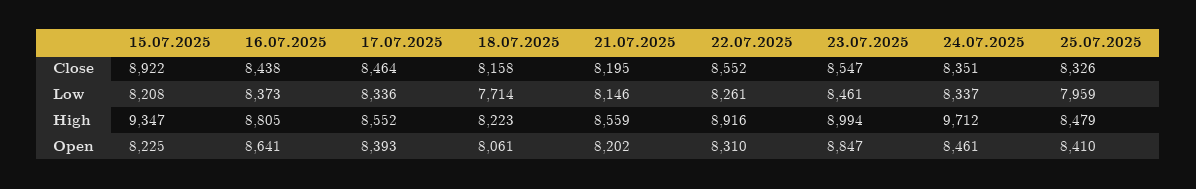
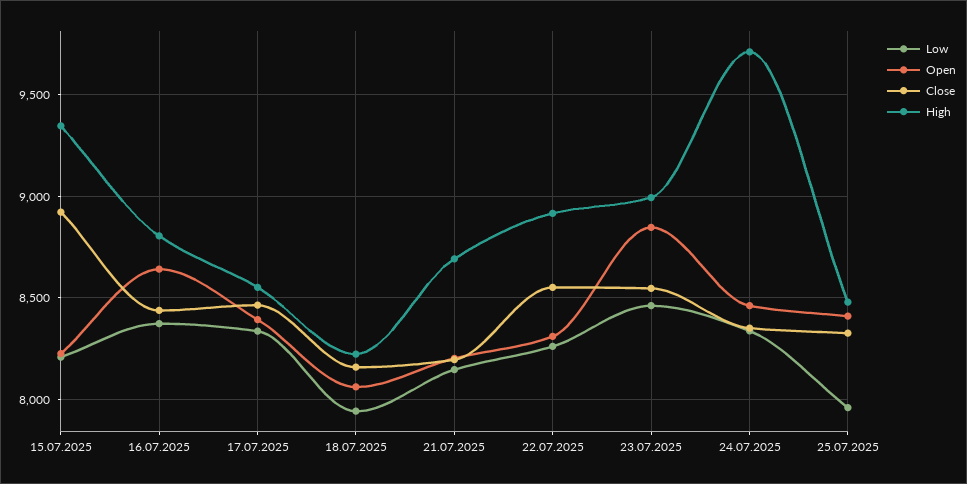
  {
    "Close": {
      "15.07.2025": 8922,
      "16.07.2025": 8438,
      "17.07.2025": 8464,
      "18.07.2025": 8158,
      "21.07.2025": 8195,
      "22.07.2025": 8552,
      "23.07.2025": 8547,
      "24.07.2025": 8351,
      "25.07.2025": 8326
    },
    "Low": {
      "15.07.2025": 8208,
      "16.07.2025": 8373,
      "17.07.2025": 8336,
-     "18.07.2025": 7714,
+     "18.07.2025": 7950,
      "21.07.2025": 8146,
      "22.07.2025": 8261,
      "23.07.2025": 8461,
      "24.07.2025": 8337,
      "25.07.2025": 7959
    },
    "High": {
      "15.07.2025": 9347,
      "16.07.2025": 8805,
      "17.07.2025": 8552,
      "18.07.2025": 8223,
-     "21.07.2025": 8559,
+     "21.07.2025": 8700,
      "22.07.2025": 8916,
      "23.07.2025": 8994,
      "24.07.2025": 9712,
      "25.07.2025": 8479
    },
    "Open": {
      "15.07.2025": 8225,
      "16.07.2025": 8641,
      "17.07.2025": 8393,
      "18.07.2025": 8061,
      "21.07.2025": 8202,
      "22.07.2025": 8310,
      "23.07.2025": 8847,
      "24.07.2025": 8461,
      "25.07.2025": 8410
    }
  }

